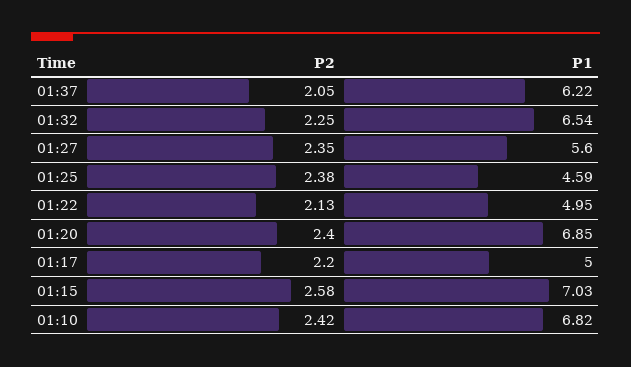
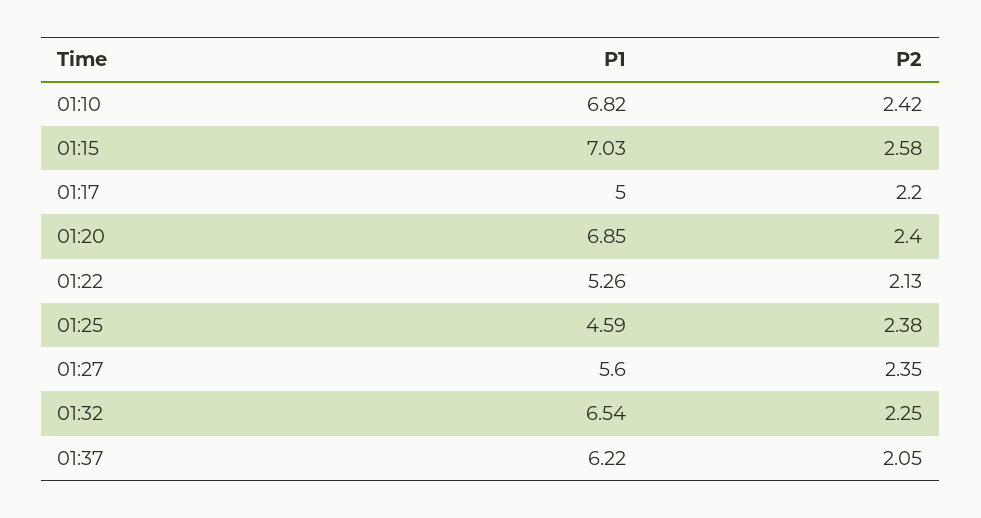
  {
    "P2": {
      "01:37": 2.05,
      "01:32": 2.25,
      "01:27": 2.35,
      "01:25": 2.38,
      "01:22": 2.13,
      "01:20": 2.4,
      "01:17": 2.2,
      "01:15": 2.58,
      "01:10": 2.42
    },
    "P1": {
      "01:37": 6.22,
      "01:32": 6.54,
      "01:27": 5.6,
      "01:25": 4.59,
-     "01:22": 4.95,
+     "01:22": 5.26,
      "01:20": 6.85,
      "01:17": 5,
      "01:15": 7.03,
      "01:10": 6.82
    }
  }

